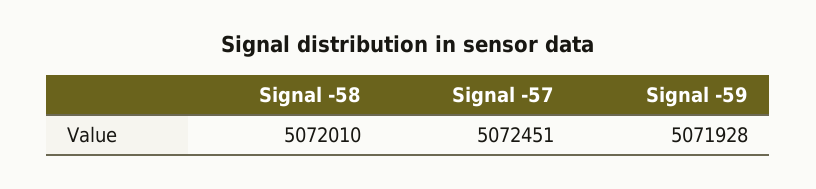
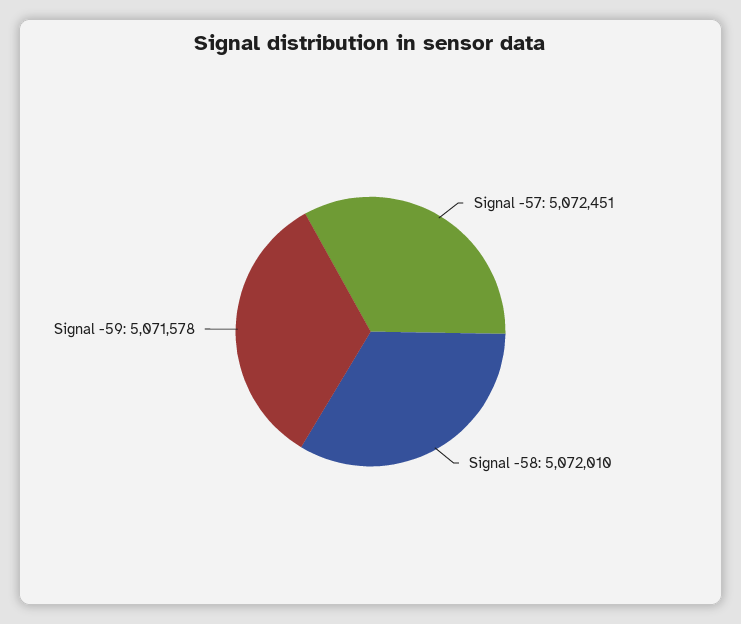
  {
    "Signal -58": 5072010,
    "Signal -57": 5072451,
-   "Signal -59": 5071928
+   "Signal -59": 5071578
  }

